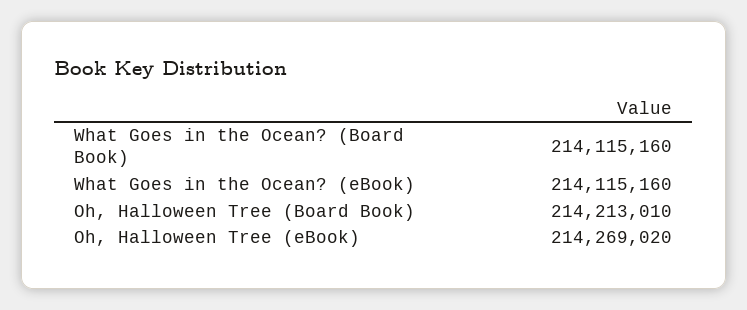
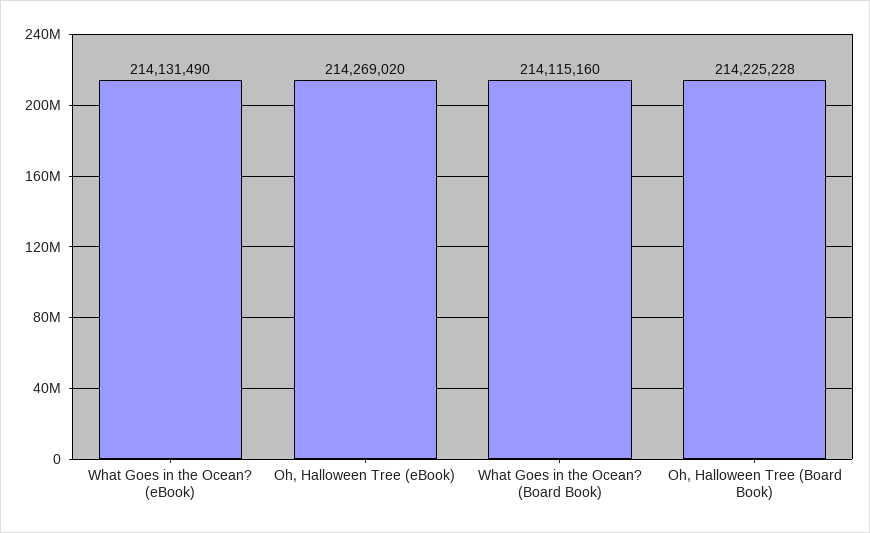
  {
    "What Goes in the Ocean? (Board Book)": 214115160,
-   "What Goes in the Ocean? (eBook)": 214115160,
+   "What Goes in the Ocean? (eBook)": 214131490,
-   "Oh, Halloween Tree (Board Book)": 214213010,
+   "Oh, Halloween Tree (Board Book)": 214225228,
    "Oh, Halloween Tree (eBook)": 214269020
  }

